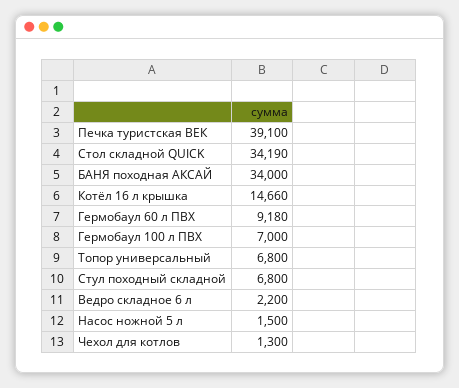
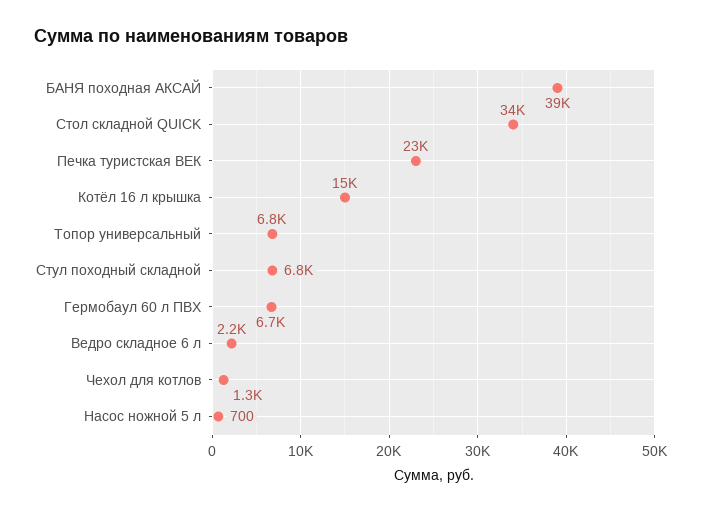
  {
-   "Печка туристская ВЕК": 39100,
+   "Печка туристская ВЕК": 23000,
    "Стол складной QUICK": 34190,
-   "БАНЯ походная АКСАЙ": 34000,
+   "БАНЯ походная АКСАЙ": 39000,
    "Котёл 16 л крышка": 14660,
-   "Гермобаул 60 л ПВХ": 9180,
+   "Гермобаул 60 л ПВХ": 6700,
-   "Гермобаул 100 л ПВХ": 7000,
    "Топор универсальный": 6800,
    "Стул походный складной": 6800,
    "Ведро складное 6 л": 2200,
-   "Насос ножной 5 л": 1500,
+   "Насос ножной 5 л": 700,
    "Чехол для котлов": 1300
  }

